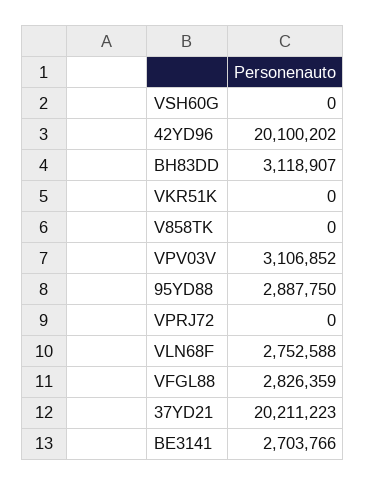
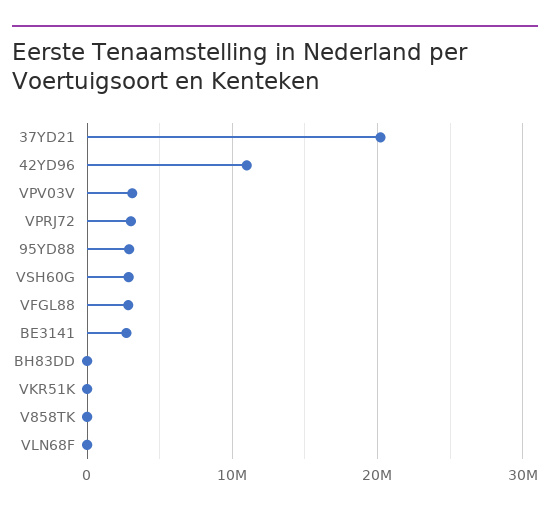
  {
-   "VSH60G": 0,
+   "VSH60G": 3000000,
-   "42YD96": 20100202,
+   "42YD96": 11000000,
-   "BH83DD": 3118907,
+   "BH83DD": 0,
    "VKR51K": 0,
    "V858TK": 0,
    "VPV03V": 3106852,
    "95YD88": 2887750,
-   "VPRJ72": 0,
+   "VPRJ72": 3000000,
-   "VLN68F": 2752588,
+   "VLN68F": 0,
    "VFGL88": 2826359,
    "37YD21": 20211223,
    "BE3141": 2703766
  }

